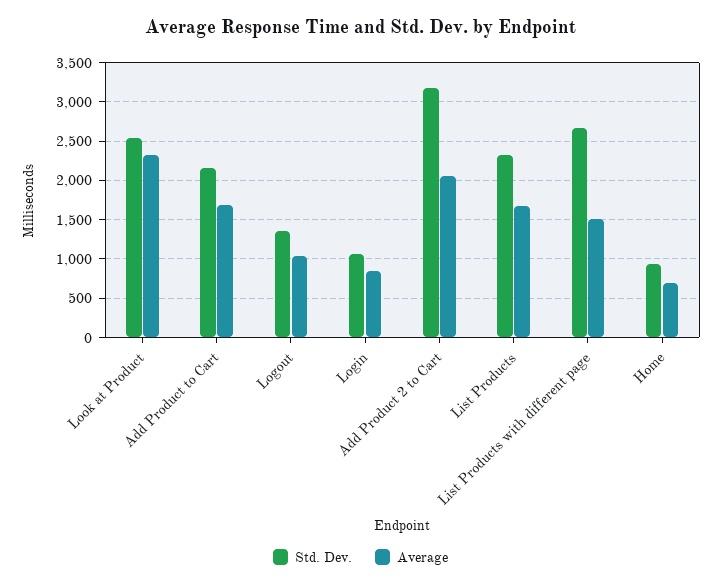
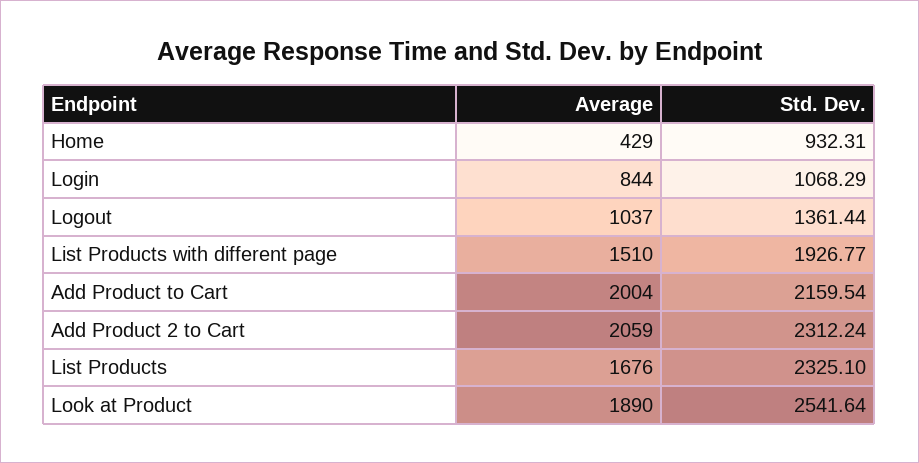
  {
    "Std. Dev.": {
      "Look at Product": 2541.64,
      "Add Product to Cart": 2159.54,
      "Logout": 1361.44,
      "Login": 1068.29,
-     "Add Product 2 to Cart": 3200,
+     "Add Product 2 to Cart": 2312.24,
      "List Products": 2325.1,
-     "List Products with different page": 2700,
+     "List Products with different page": 1926.77,
      "Home": 932.31
    },
    "Average": {
-     "Look at Product": 2300,
+     "Look at Product": 1890,
-     "Add Product to Cart": 1700,
+     "Add Product to Cart": 2004,
      "Logout": 1037,
      "Login": 844,
      "Add Product 2 to Cart": 2059,
      "List Products": 1676,
      "List Products with different page": 1510,
-     "Home": 700
+     "Home": 429
    }
  }

